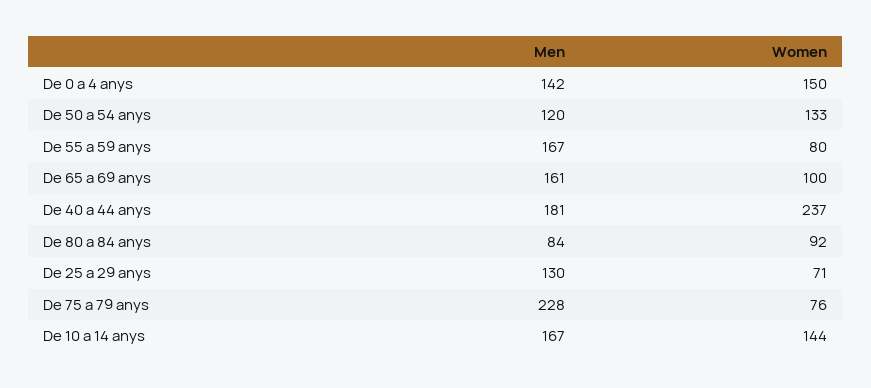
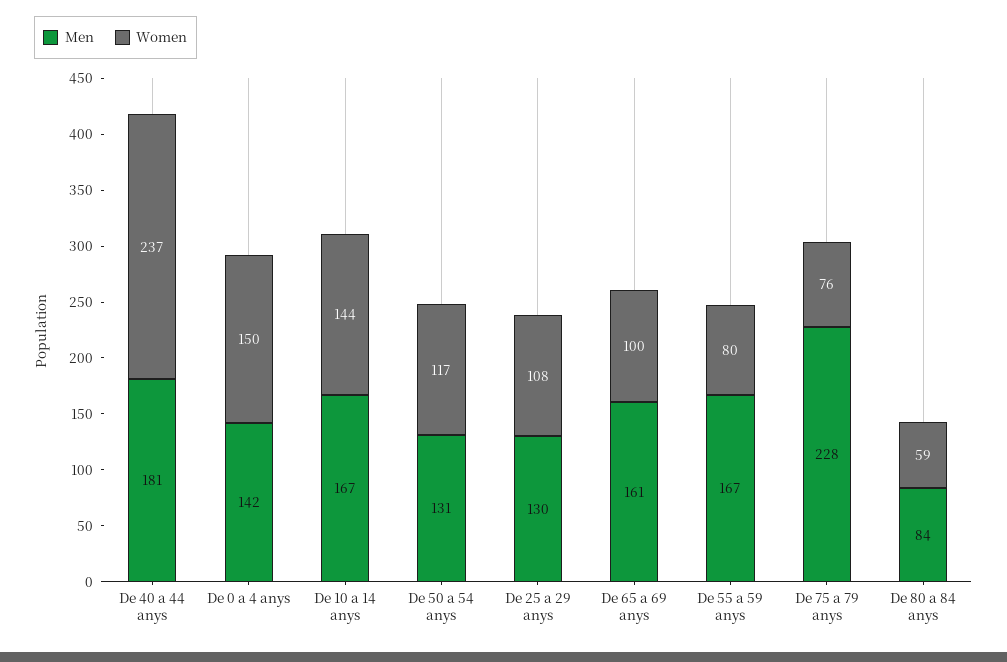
  {
    "Men": {
      "De 0 a 4 anys": 142,
-     "De 50 a 54 anys": 120,
+     "De 50 a 54 anys": 131,
      "De 55 a 59 anys": 167,
      "De 65 a 69 anys": 161,
      "De 40 a 44 anys": 181,
      "De 80 a 84 anys": 84,
      "De 25 a 29 anys": 130,
      "De 75 a 79 anys": 228,
      "De 10 a 14 anys": 167
    },
    "Women": {
      "De 0 a 4 anys": 150,
-     "De 50 a 54 anys": 133,
+     "De 50 a 54 anys": 117,
      "De 55 a 59 anys": 80,
      "De 65 a 69 anys": 100,
      "De 40 a 44 anys": 237,
-     "De 80 a 84 anys": 92,
+     "De 80 a 84 anys": 59,
-     "De 25 a 29 anys": 71,
+     "De 25 a 29 anys": 108,
      "De 75 a 79 anys": 76,
      "De 10 a 14 anys": 144
    }
  }

